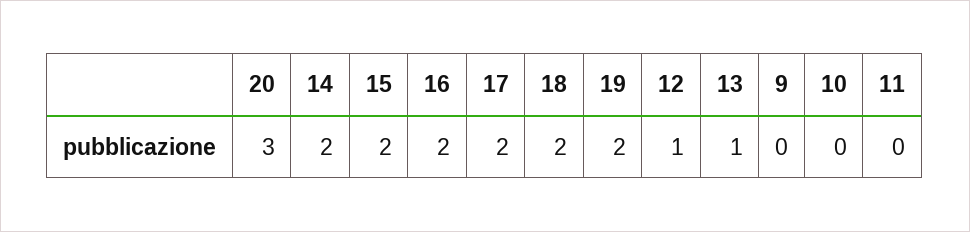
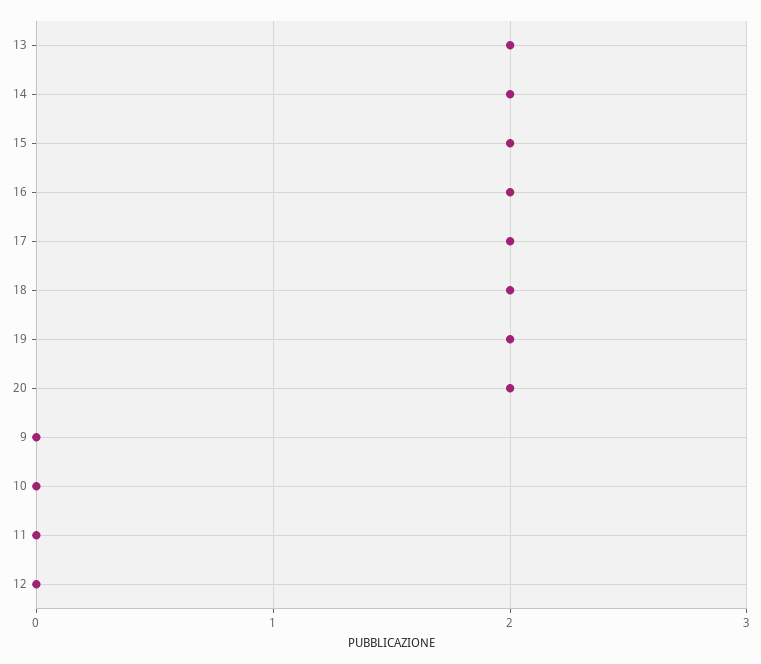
  {
-   "20": 3,
+   "20": 2,
    "14": 2,
    "15": 2,
    "16": 2,
    "17": 2,
    "18": 2,
    "19": 2,
-   "12": 1,
+   "12": 0,
-   "13": 1,
+   "13": 2,
    "9": 0,
    "10": 0,
    "11": 0
  }

